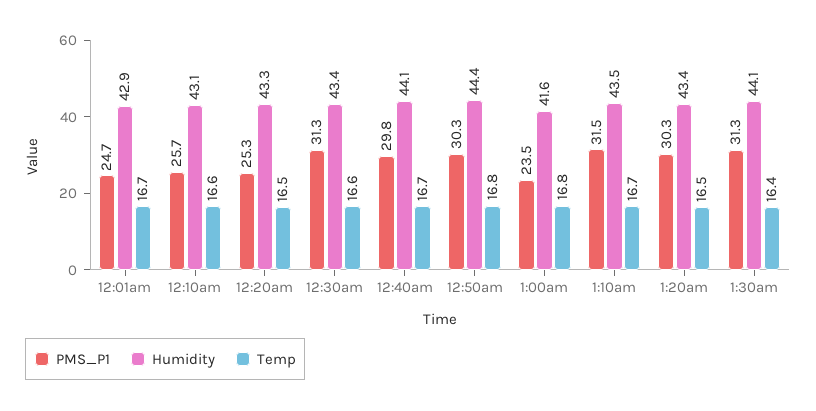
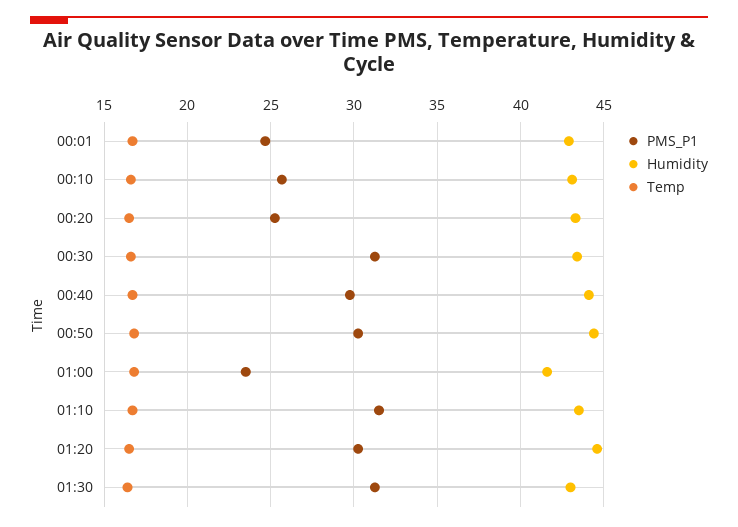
  {
    "PMS_P1": {
      "12:01am": 24.7,
      "12:10am": 25.7,
      "12:20am": 25.3,
      "12:30am": 31.3,
      "12:40am": 29.8,
      "12:50am": 30.3,
      "1:00am": 23.5,
      "1:10am": 31.5,
      "1:20am": 30.3,
      "1:30am": 31.3
    },
    "Humidity": {
      "12:01am": 42.9,
      "12:10am": 43.1,
      "12:20am": 43.3,
      "12:30am": 43.4,
      "12:40am": 44.1,
      "12:50am": 44.4,
      "1:00am": 41.6,
      "1:10am": 43.5,
-     "1:20am": 43.4,
+     "1:20am": 44.5,
-     "1:30am": 44.1
+     "1:30am": 43
    },
    "Temp": {
      "12:01am": 16.7,
      "12:10am": 16.6,
      "12:20am": 16.5,
      "12:30am": 16.6,
      "12:40am": 16.7,
      "12:50am": 16.8,
      "1:00am": 16.8,
      "1:10am": 16.7,
      "1:20am": 16.5,
      "1:30am": 16.4
    }
  }

